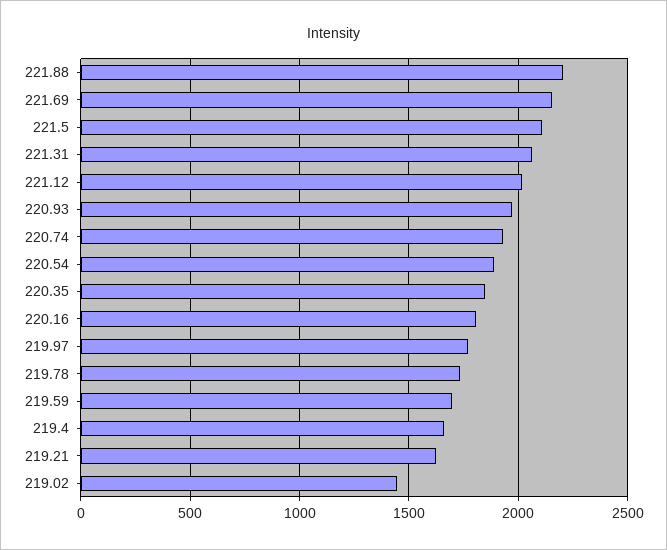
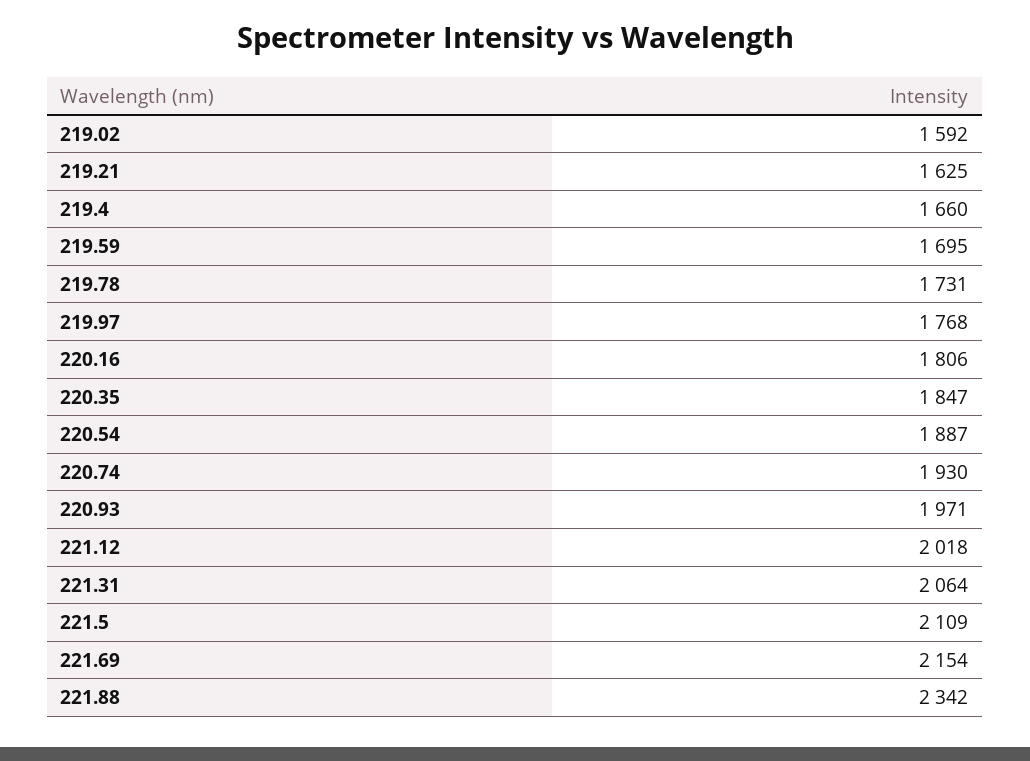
  {
-   "221.88": 2200,
+   "221.88": 2342,
    "221.69": 2154,
    "221.5": 2109,
    "221.31": 2064,
    "221.12": 2018,
    "220.93": 1971,
    "220.74": 1930,
    "220.54": 1887,
    "220.35": 1847,
    "220.16": 1806,
    "219.97": 1768,
    "219.78": 1731,
    "219.59": 1695,
    "219.4": 1660,
    "219.21": 1625,
-   "219.02": 1450
+   "219.02": 1592
  }

